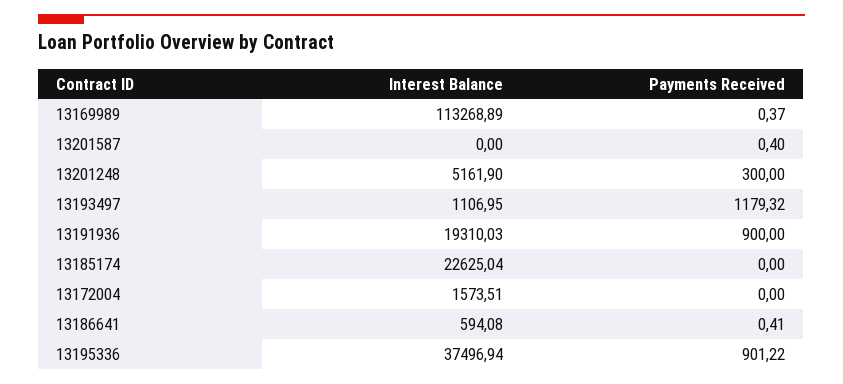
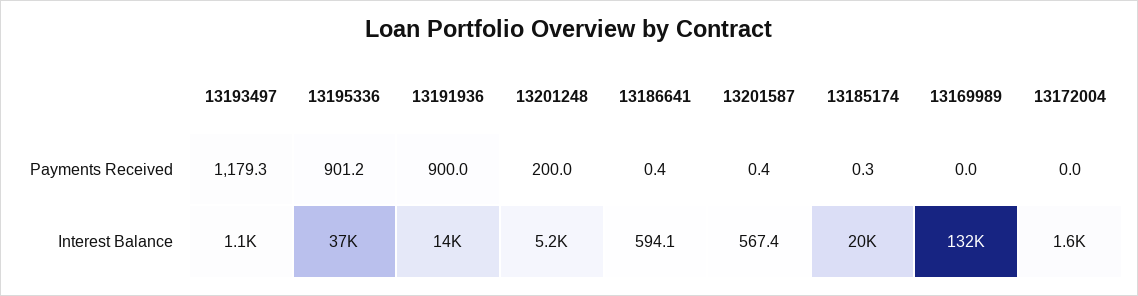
  {
    "Interest Balance": {
-     "13169989": 113268.89,
+     "13169989": 132000,
-     "13201587": 0,
+     "13201587": 567.4,
      "13201248": 5161.9,
      "13193497": 1106.95,
-     "13191936": 19310.03,
+     "13191936": 14000,
-     "13185174": 22625.04,
+     "13185174": 20000,
      "13172004": 1573.51,
      "13186641": 594.08,
      "13195336": 37496.94
    },
    "Payments Received": {
-     "13169989": 0.37,
+     "13169989": 0,
      "13201587": 0.4,
-     "13201248": 300,
+     "13201248": 200,
      "13193497": 1179.32,
      "13191936": 900,
-     "13185174": 0,
+     "13185174": 0.3,
      "13172004": 0,
      "13186641": 0.41,
      "13195336": 901.22
    }
  }

